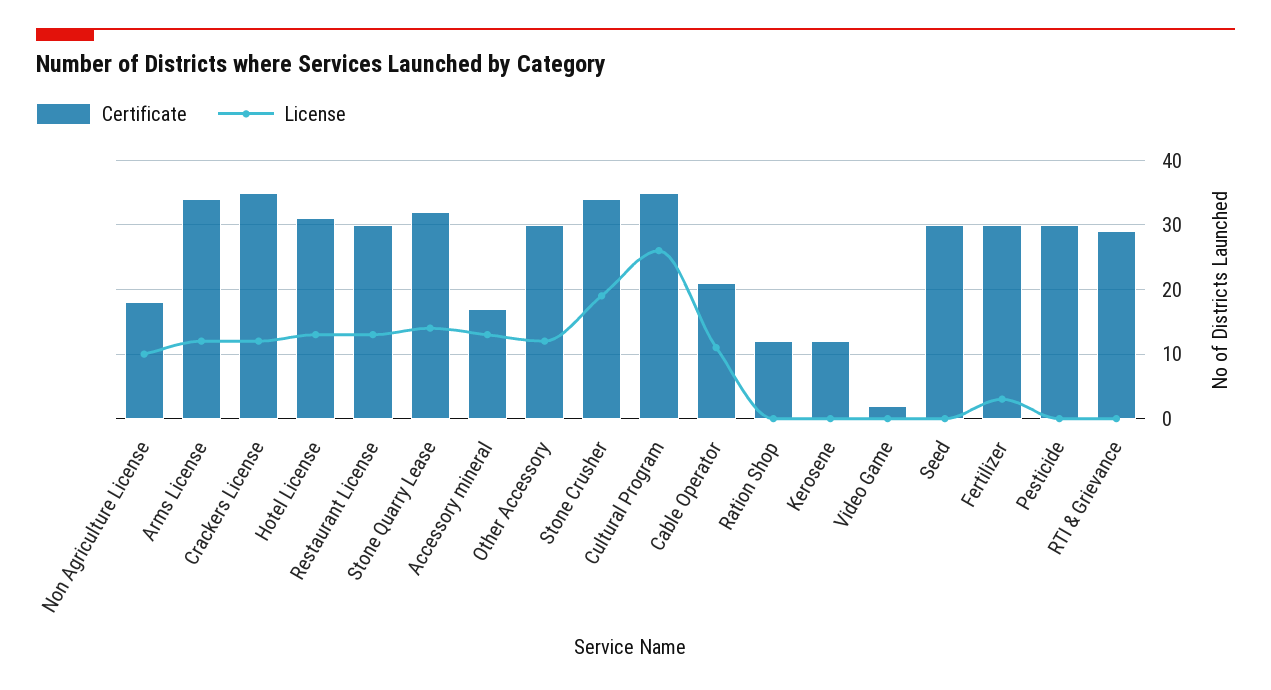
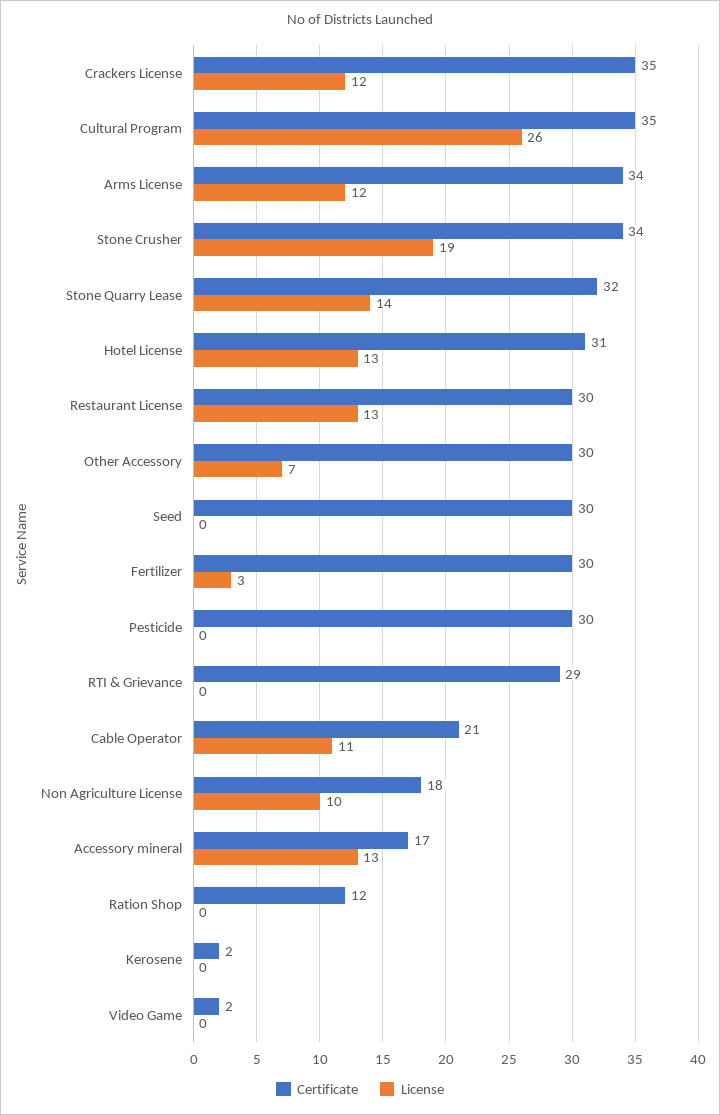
  {
    "Certificate": {
      "Non Agriculture License": 18,
      "Arms License": 34,
      "Crackers License": 35,
      "Hotel License": 31,
      "Restaurant License": 30,
      "Stone Quarry Lease": 32,
      "Accessory mineral": 17,
      "Other Accessory": 30,
      "Stone Crusher": 34,
      "Cultural Program": 35,
      "Cable Operator": 21,
      "Ration Shop": 12,
-     "Kerosene": 12,
+     "Kerosene": 2,
      "Video Game": 2,
      "Seed": 30,
      "Fertilizer": 30,
      "Pesticide": 30,
      "RTI & Grievance": 29
    },
    "License": {
      "Non Agriculture License": 10,
      "Arms License": 12,
      "Crackers License": 12,
      "Hotel License": 13,
      "Restaurant License": 13,
      "Stone Quarry Lease": 14,
      "Accessory mineral": 13,
-     "Other Accessory": 12,
+     "Other Accessory": 7,
      "Stone Crusher": 19,
      "Cultural Program": 26,
      "Cable Operator": 11,
      "Ration Shop": 0,
      "Kerosene": 0,
      "Video Game": 0,
      "Seed": 0,
      "Fertilizer": 3,
      "Pesticide": 0,
      "RTI & Grievance": 0
    }
  }

